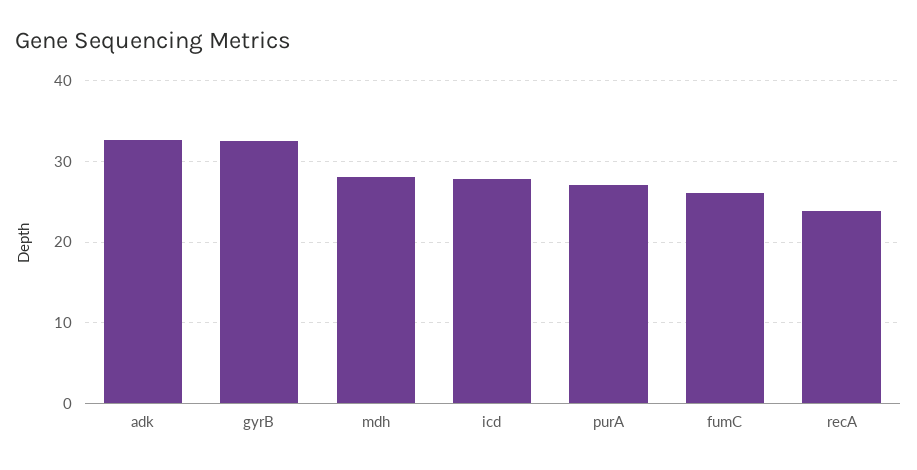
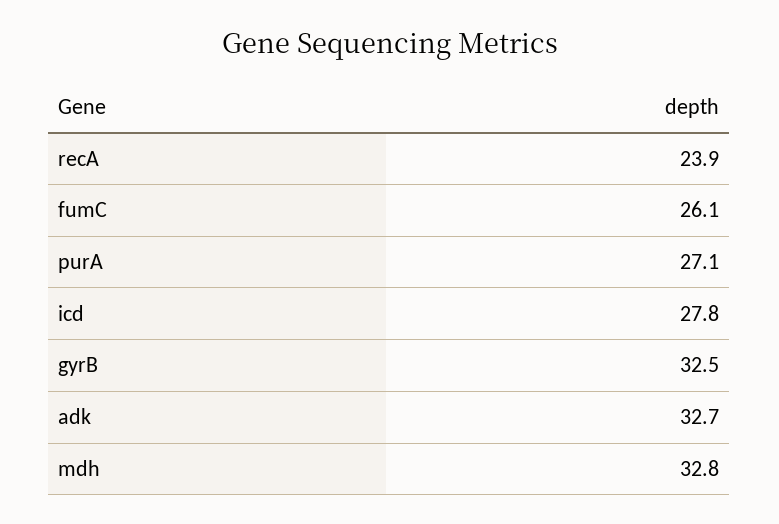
  {
    "adk": 32.7,
    "gyrB": 32.5,
-   "mdh": 28,
+   "mdh": 32.8,
    "icd": 27.8,
    "purA": 27.1,
    "fumC": 26.1,
    "recA": 23.9
  }

